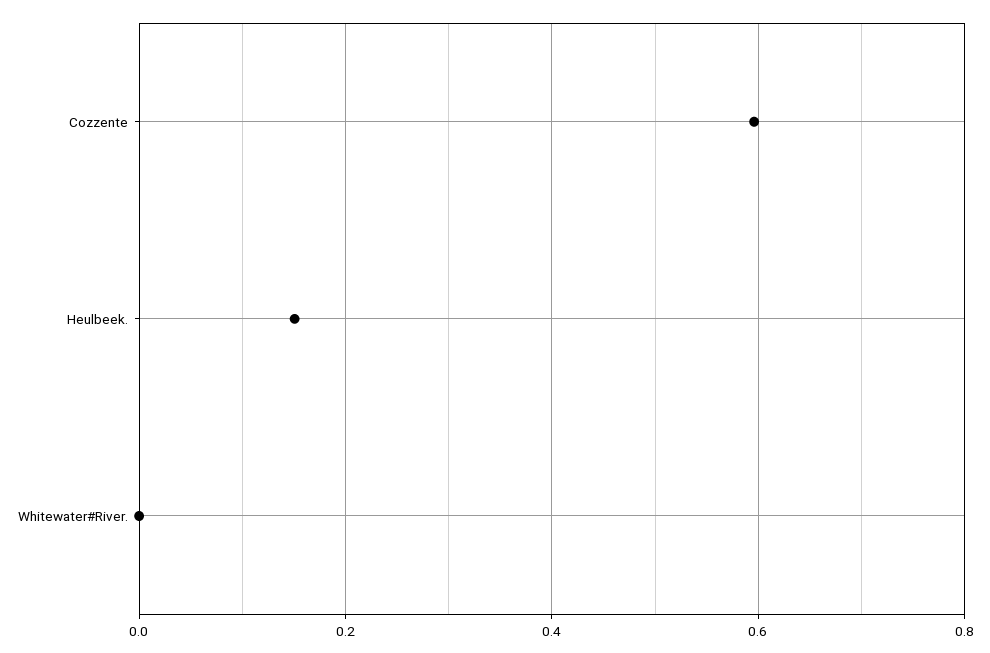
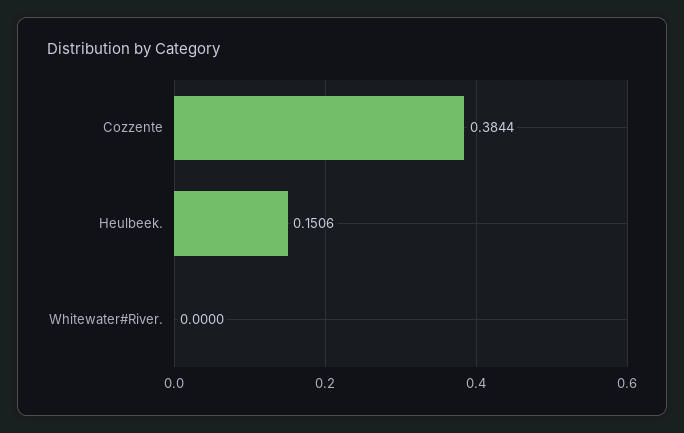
  {
-   "Cozzente": 0.6,
+   "Cozzente": 0.3844,
    "Heulbeek.": 0.1506,
    "Whitewater#River.": 0
  }

